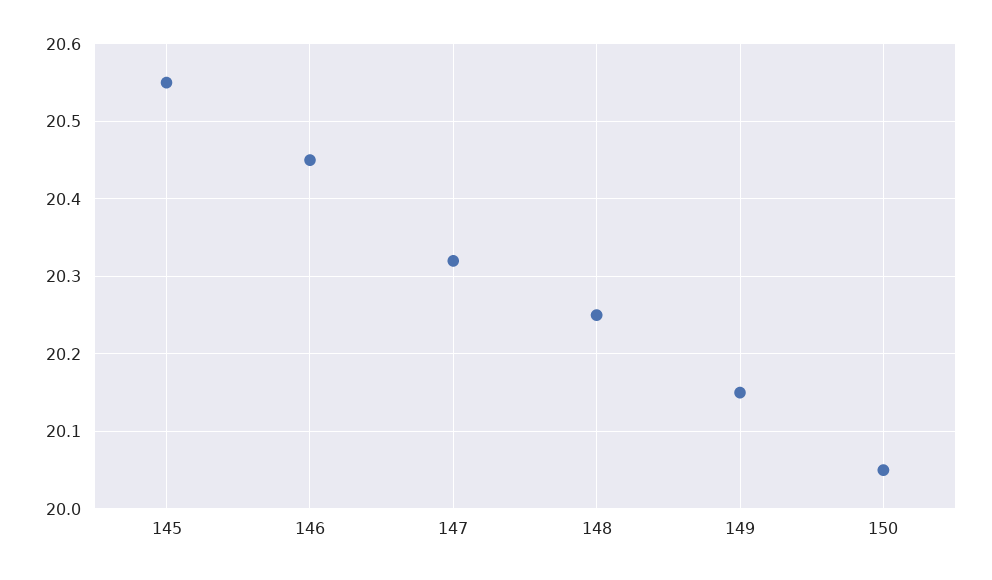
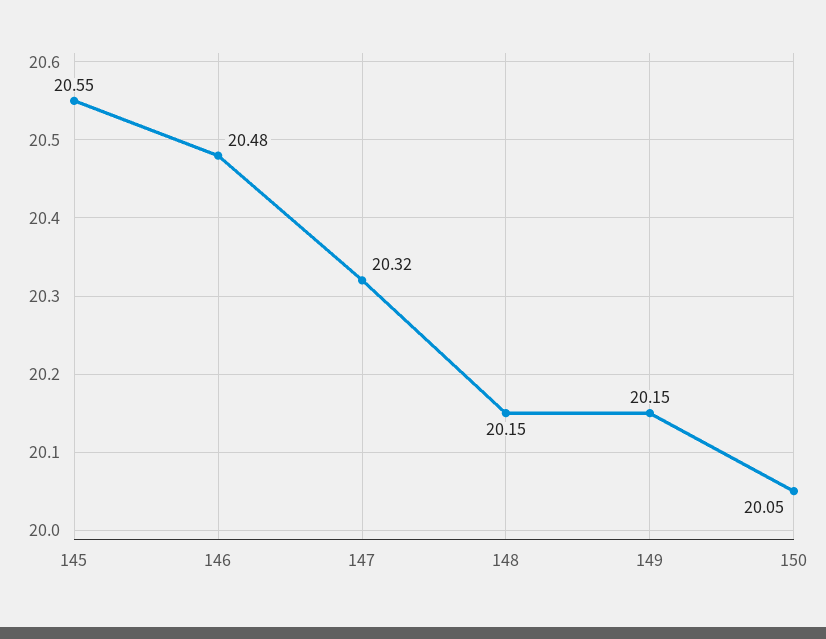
  {
    "145": 20.55,
-   "146": 20.45,
+   "146": 20.48,
    "147": 20.32,
-   "148": 20.25,
+   "148": 20.15,
    "149": 20.15,
    "150": 20.05
  }

